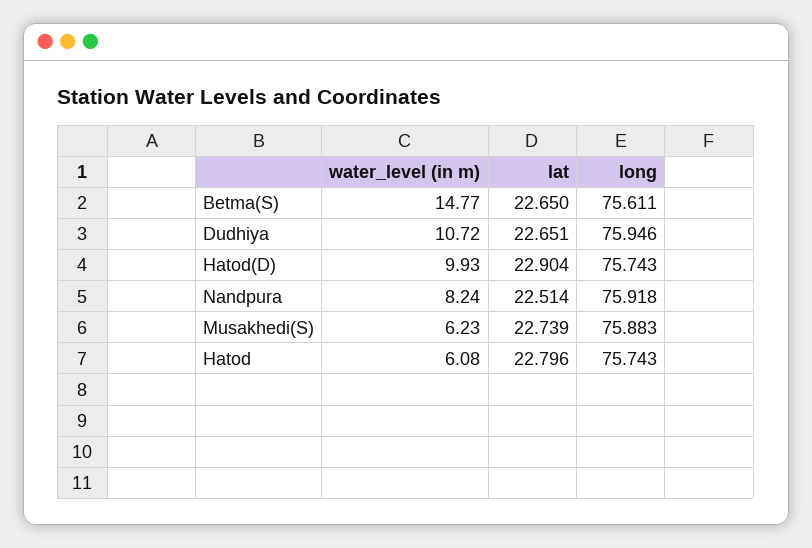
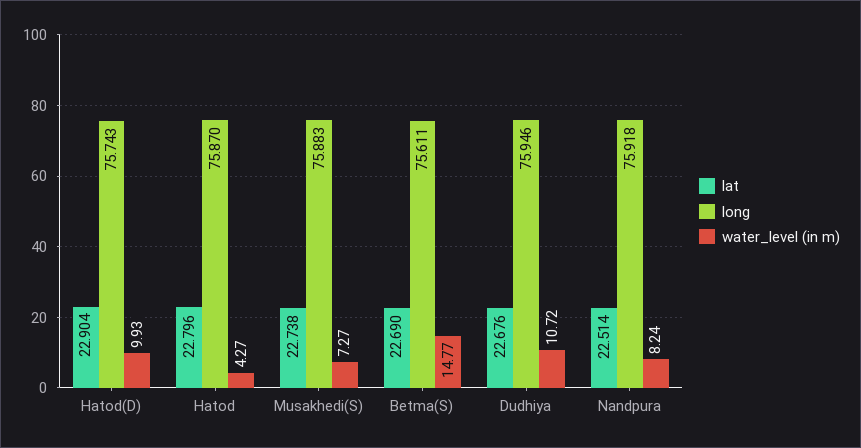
  {
    "water_level (in m)": {
      "Betma(S)": 14.77,
      "Dudhiya": 10.72,
      "Hatod(D)": 9.93,
      "Nandpura": 8.24,
-     "Musakhedi(S)": 6.23,
+     "Musakhedi(S)": 7.27,
-     "Hatod": 6.08
+     "Hatod": 4.27
    },
    "lat": {
-     "Betma(S)": 22.65,
+     "Betma(S)": 22.69,
-     "Dudhiya": 22.651,
+     "Dudhiya": 22.676,
      "Hatod(D)": 22.904,
      "Nandpura": 22.514,
-     "Musakhedi(S)": 22.739,
+     "Musakhedi(S)": 22.738,
      "Hatod": 22.796
    },
    "long": {
      "Betma(S)": 75.611,
      "Dudhiya": 75.946,
      "Hatod(D)": 75.743,
      "Nandpura": 75.918,
      "Musakhedi(S)": 75.883,
-     "Hatod": 75.743
+     "Hatod": 75.87
    }
  }

